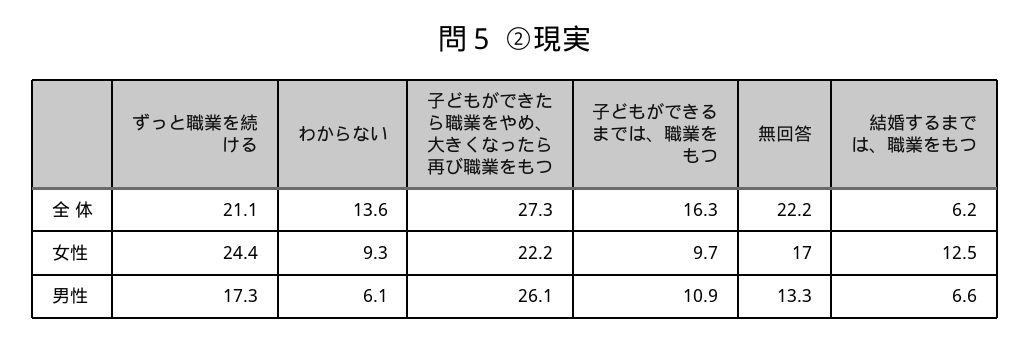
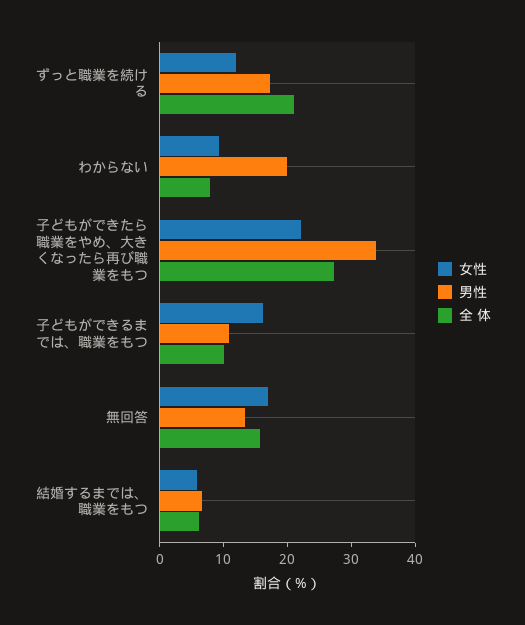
  {
    "全 体": {
      "ずっと職業を続ける": 21.1,
-     "わからない": 13.6,
+     "わからない": 8,
      "子どもができたら職業をやめ、大きくなったら再び職業をもつ": 27.3,
-     "子どもができるまでは、職業をもつ": 16.3,
+     "子どもができるまでは、職業をもつ": 10,
-     "無回答": 22.2,
+     "無回答": 16,
      "結婚するまでは、職業をもつ": 6.2
    },
    "女性": {
-     "ずっと職業を続ける": 24.4,
+     "ずっと職業を続ける": 12,
      "わからない": 9.3,
      "子どもができたら職業をやめ、大きくなったら再び職業をもつ": 22.2,
-     "子どもができるまでは、職業をもつ": 9.7,
+     "子どもができるまでは、職業をもつ": 16,
      "無回答": 17,
-     "結婚するまでは、職業をもつ": 12.5
+     "結婚するまでは、職業をもつ": 6
    },
    "男性": {
      "ずっと職業を続ける": 17.3,
-     "わからない": 6.1,
+     "わからない": 20,
-     "子どもができたら職業をやめ、大きくなったら再び職業をもつ": 26.1,
+     "子どもができたら職業をやめ、大きくなったら再び職業をもつ": 34,
      "子どもができるまでは、職業をもつ": 10.9,
      "無回答": 13.3,
      "結婚するまでは、職業をもつ": 6.6
    }
  }

